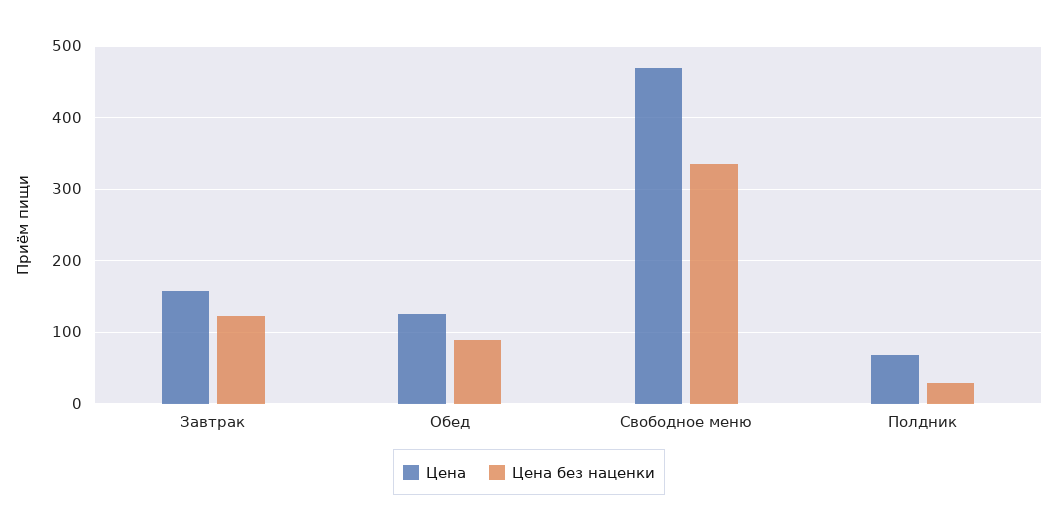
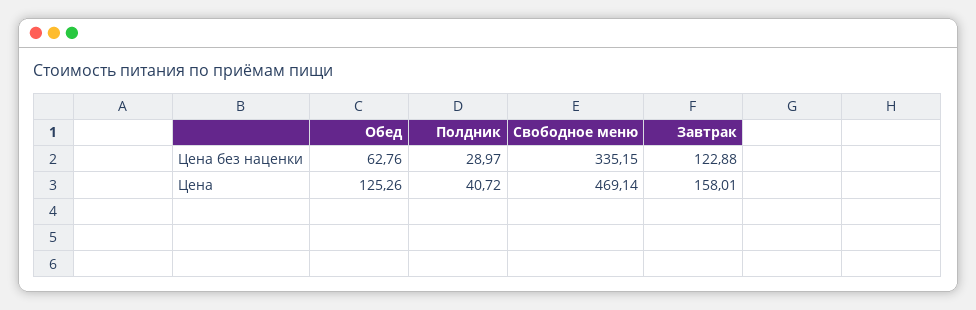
  {
    "Цена": {
      "Завтрак": 158.01,
      "Обед": 125.26,
      "Свободное меню": 469.14,
-     "Полдник": 70
+     "Полдник": 40.72
    },
    "Цена без наценки": {
      "Завтрак": 122.88,
-     "Обед": 90,
+     "Обед": 62.76,
      "Свободное меню": 335.15,
      "Полдник": 28.97
    }
  }

